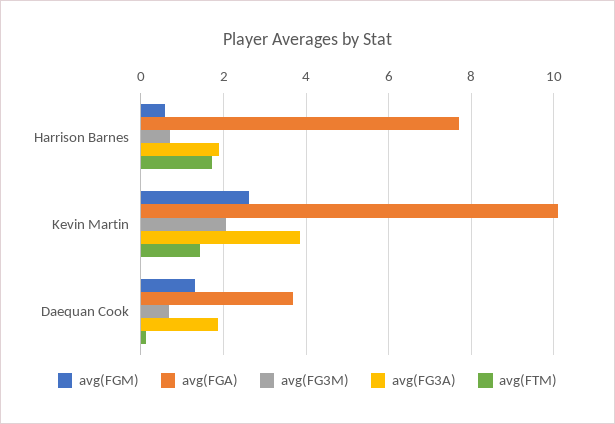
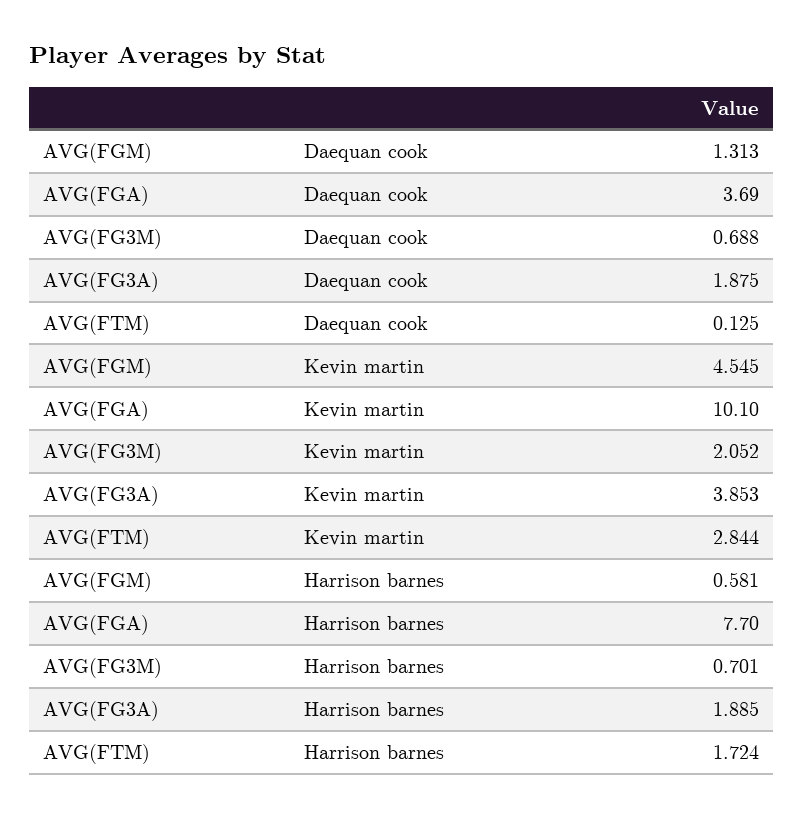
  {
    "avg(FGM)": {
      "Harrison Barnes": 0.581,
-     "Kevin Martin": 2.6,
+     "Kevin Martin": 4.545,
      "Daequan Cook": 1.313
    },
    "avg(FGA)": {
      "Harrison Barnes": 7.7,
      "Kevin Martin": 10.1,
      "Daequan Cook": 3.69
    },
    "avg(FG3M)": {
      "Harrison Barnes": 0.701,
      "Kevin Martin": 2.052,
      "Daequan Cook": 0.688
    },
    "avg(FG3A)": {
      "Harrison Barnes": 1.885,
      "Kevin Martin": 3.853,
      "Daequan Cook": 1.875
    },
    "avg(FTM)": {
      "Harrison Barnes": 1.724,
-     "Kevin Martin": 1.4,
+     "Kevin Martin": 2.844,
      "Daequan Cook": 0.125
    }
  }

